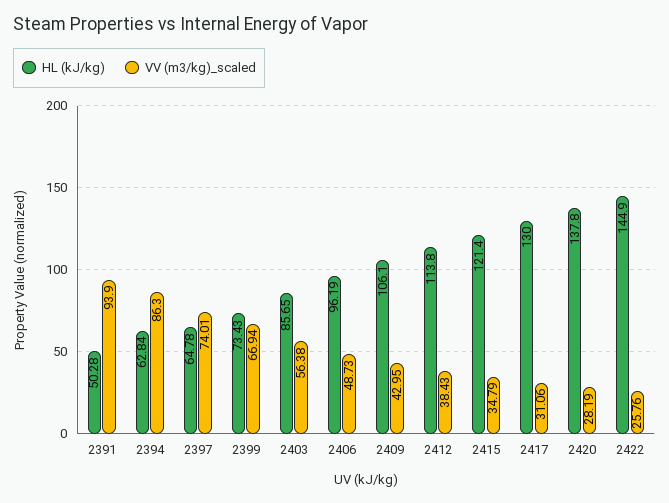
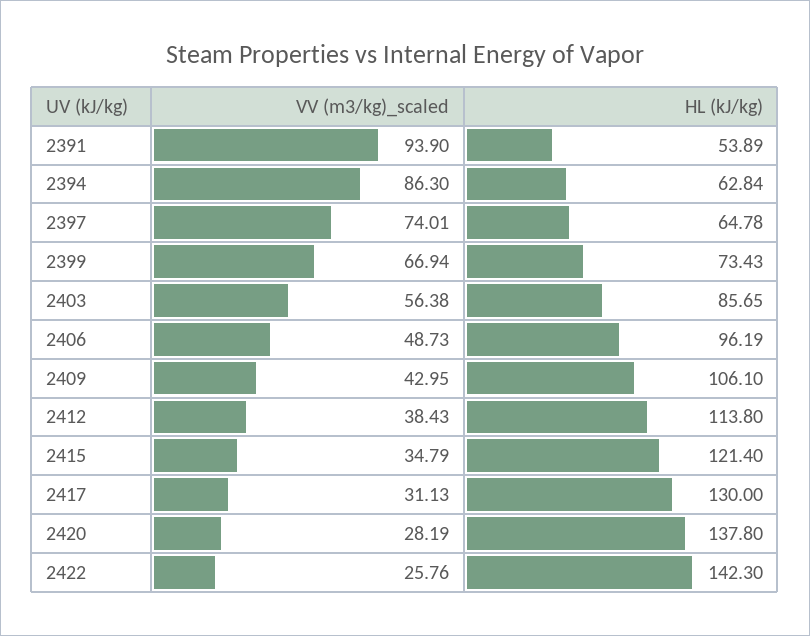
  {
    "HL (kJ/kg)": {
-     "2391": 50.28,
+     "2391": 53.89,
      "2394": 62.84,
      "2397": 64.78,
      "2399": 73.43,
      "2403": 85.65,
      "2406": 96.19,
      "2409": 106.1,
      "2412": 113.8,
      "2415": 121.4,
      "2417": 130,
      "2420": 137.8,
-     "2422": 144.9
+     "2422": 142.3
    },
    "VV (m3/kg)_scaled": {
      "2391": 93.9,
      "2394": 86.3,
      "2397": 74.01,
      "2399": 66.94,
      "2403": 56.38,
      "2406": 48.73,
      "2409": 42.95,
      "2412": 38.43,
      "2415": 34.79,
-     "2417": 31.06,
+     "2417": 31.13,
      "2420": 28.19,
      "2422": 25.76
    }
  }

